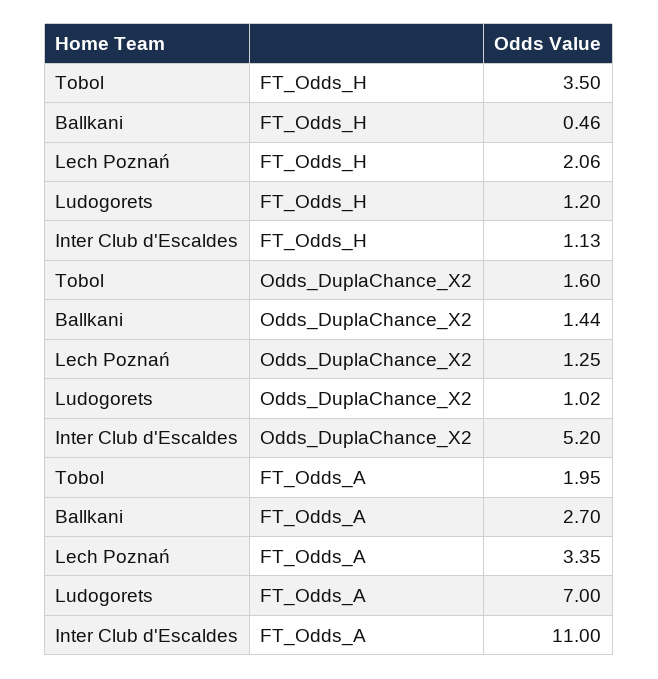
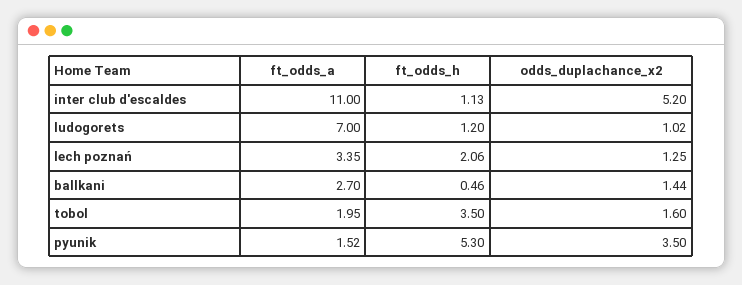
  {
    "Tobol": {
      "FT_Odds_H": 3.5,
      "Odds_DuplaChance_X2": 1.6,
      "FT_Odds_A": 1.95
    },
    "Ballkani": {
      "FT_Odds_H": 0.46,
      "Odds_DuplaChance_X2": 1.44,
      "FT_Odds_A": 2.7
    },
    "Lech Poznań": {
      "FT_Odds_H": 2.06,
      "Odds_DuplaChance_X2": 1.25,
      "FT_Odds_A": 3.35
    },
    "Ludogorets": {
      "FT_Odds_H": 1.2,
      "Odds_DuplaChance_X2": 1.02,
      "FT_Odds_A": 7
    },
    "Inter Club d'Escaldes": {
      "FT_Odds_H": 1.13,
      "Odds_DuplaChance_X2": 5.2,
      "FT_Odds_A": 11
-   }
+   },
+   "pyunik": {
+     "FT_Odds_A": 1.52,
+     "FT_Odds_H": 5.3,
+     "Odds_DuplaChance_X2": 3.5
+   }
  }

